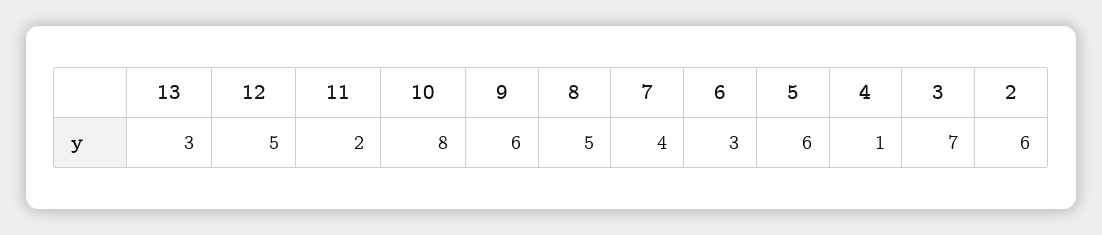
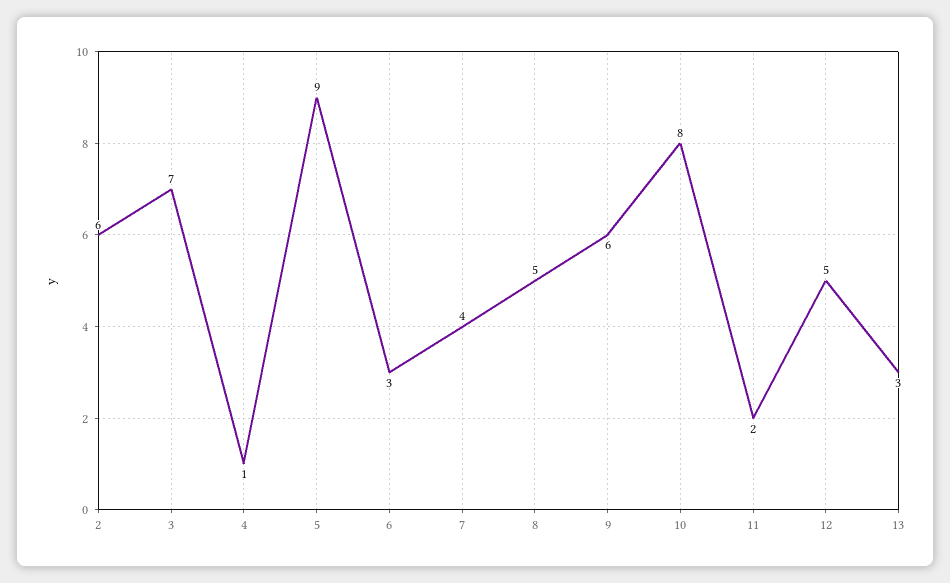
  {
    "13": 3,
    "12": 5,
    "11": 2,
    "10": 8,
    "9": 6,
    "8": 5,
    "7": 4,
    "6": 3,
-   "5": 6,
+   "5": 9,
    "4": 1,
    "3": 7,
    "2": 6
  }

